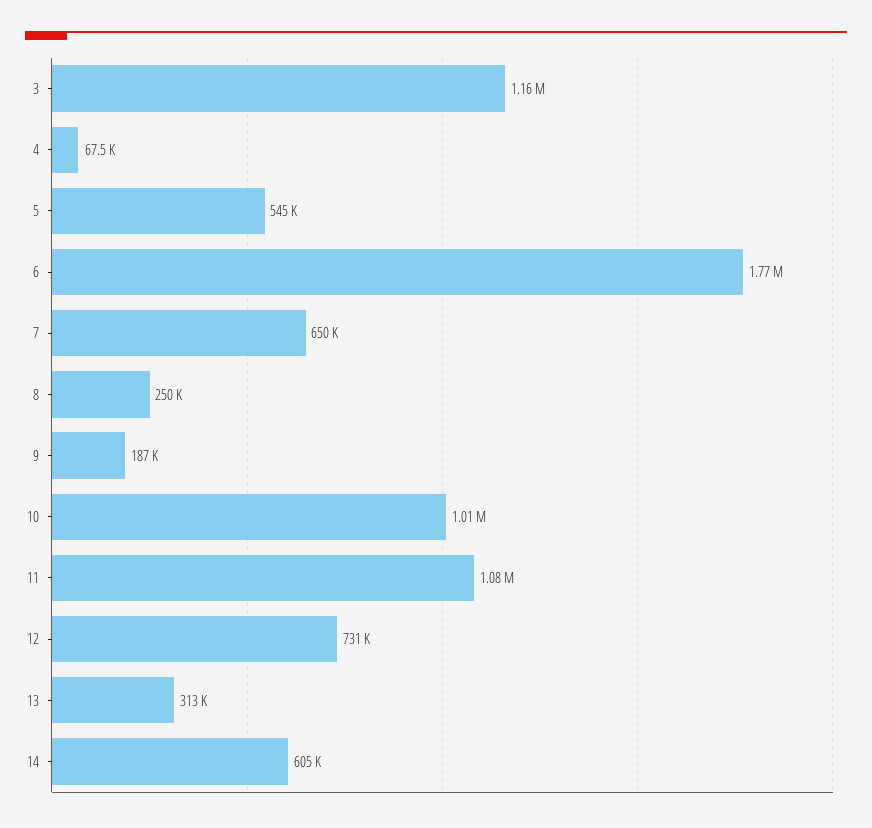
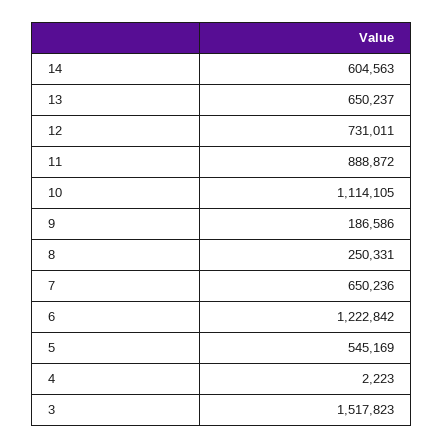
  {
-   "3": 1160000,
+   "3": 1517823,
-   "4": 67500,
+   "4": 2223,
    "5": 545169,
-   "6": 1770000,
+   "6": 1222842,
    "7": 650236,
    "8": 250331,
    "9": 186586,
-   "10": 1010000,
+   "10": 1114105,
-   "11": 1080000,
+   "11": 888872,
    "12": 731011,
-   "13": 313000,
+   "13": 650237,
    "14": 604563
  }

